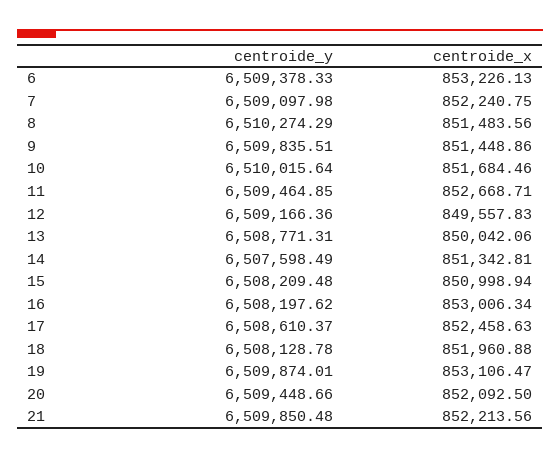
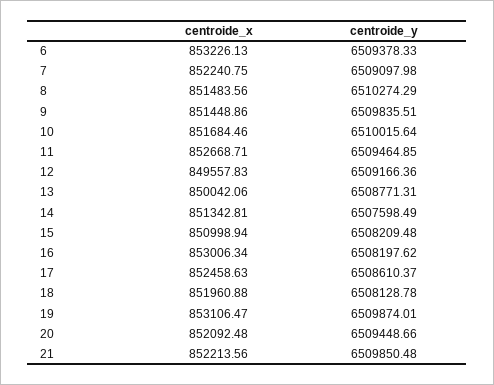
  {
    "centroide_y": {
      "6": 6509378.33,
      "7": 6509097.98,
      "8": 6510274.29,
      "9": 6509835.51,
      "10": 6510015.64,
      "11": 6509464.85,
      "12": 6509166.36,
      "13": 6508771.31,
      "14": 6507598.49,
      "15": 6508209.48,
      "16": 6508197.62,
      "17": 6508610.37,
      "18": 6508128.78,
      "19": 6509874.01,
      "20": 6509448.66,
      "21": 6509850.48
    },
    "centroide_x": {
      "6": 853226.13,
      "7": 852240.75,
      "8": 851483.56,
      "9": 851448.86,
      "10": 851684.46,
      "11": 852668.71,
      "12": 849557.83,
      "13": 850042.06,
      "14": 851342.81,
      "15": 850998.94,
      "16": 853006.34,
      "17": 852458.63,
      "18": 851960.88,
      "19": 853106.47,
-     "20": 852092.5,
+     "20": 852092.48,
      "21": 852213.56
    }
  }

